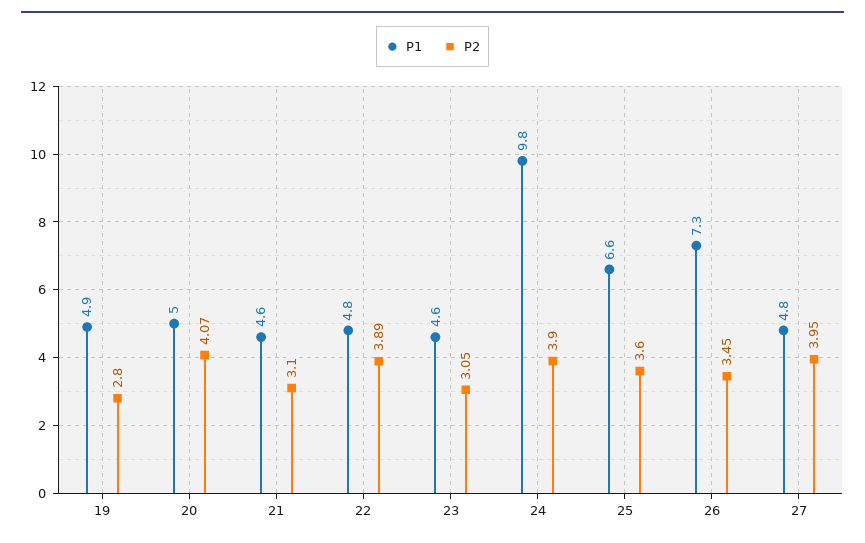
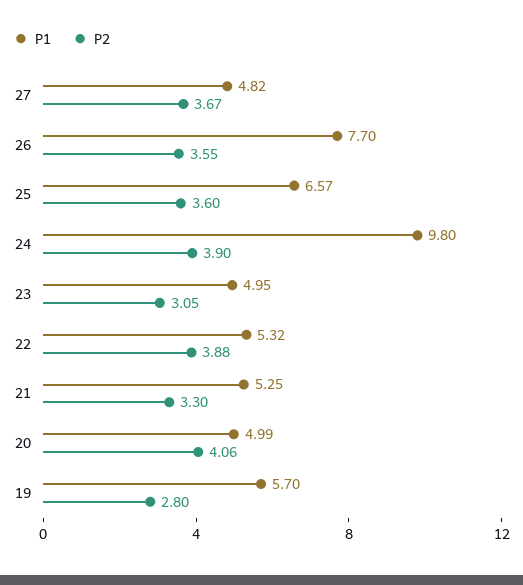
  {
    "P1": {
-     "19": 4.9,
+     "19": 5.7,
      "20": 4.99,
-     "21": 4.6,
+     "21": 5.25,
-     "22": 4.8,
+     "22": 5.32,
-     "23": 4.6,
+     "23": 4.95,
      "24": 9.8,
      "25": 6.57,
-     "26": 7.3,
+     "26": 7.7,
      "27": 4.82
    },
    "P2": {
      "19": 2.8,
-     "20": 4.07,
+     "20": 4.06,
-     "21": 3.1,
+     "21": 3.3,
-     "22": 3.89,
+     "22": 3.88,
      "23": 3.05,
      "24": 3.9,
      "25": 3.6,
-     "26": 3.45,
+     "26": 3.55,
-     "27": 3.95
+     "27": 3.67
    }
  }

